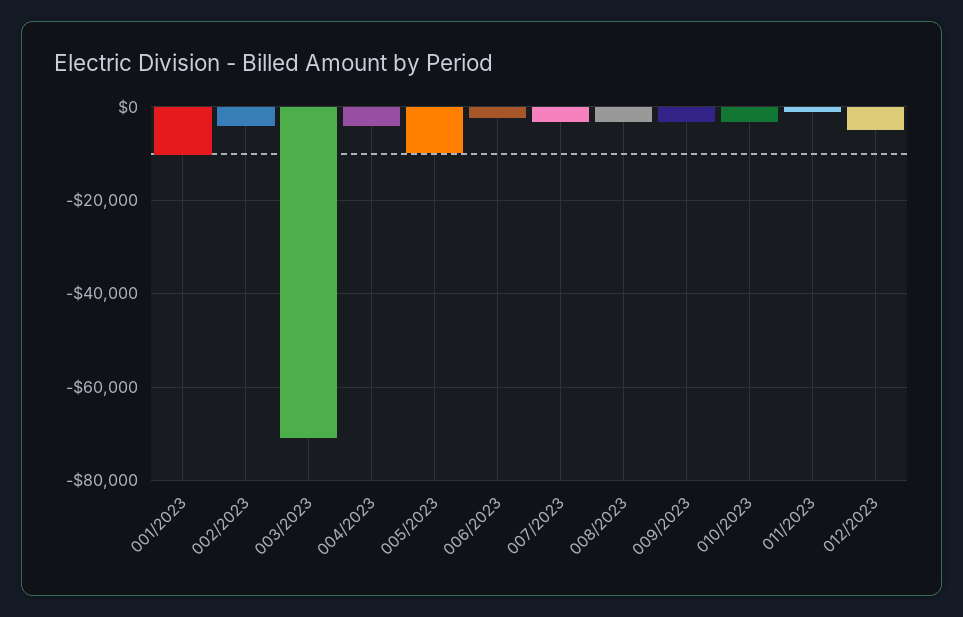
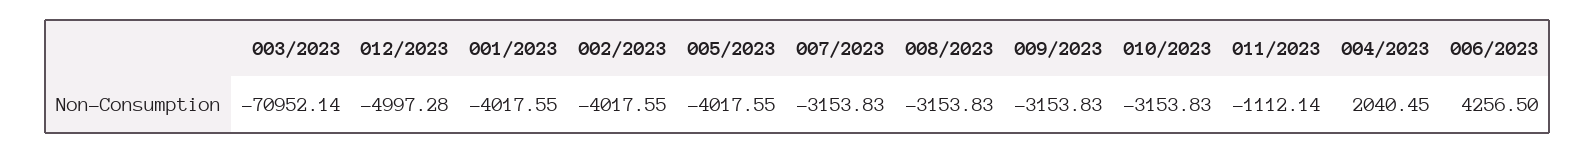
  {
-   "001/2023": -10000,
+   "001/2023": -4017.55,
    "002/2023": -4017.55,
    "003/2023": -70952.14,
-   "004/2023": -4000,
+   "004/2023": 2040.45,
-   "005/2023": -10000,
+   "005/2023": -4017.55,
-   "006/2023": -2000,
+   "006/2023": 4256.5,
    "007/2023": -3153.83,
    "008/2023": -3153.83,
    "009/2023": -3153.83,
    "010/2023": -3153.83,
    "011/2023": -1112.14,
    "012/2023": -4997.28
  }

